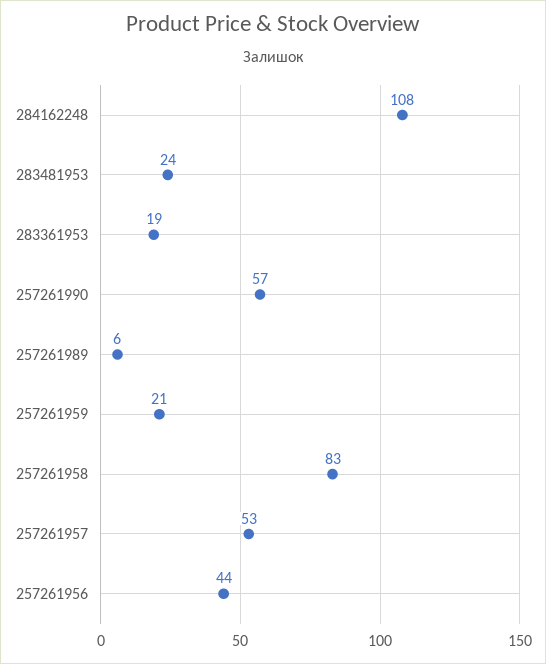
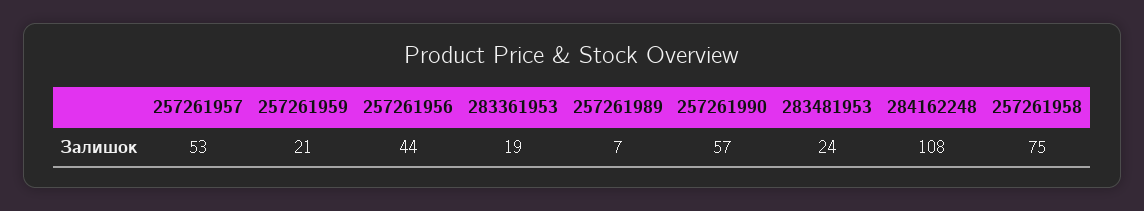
  {
    "284162248": 108,
    "283481953": 24,
    "283361953": 19,
    "257261990": 57,
-   "257261989": 6,
+   "257261989": 7,
    "257261959": 21,
-   "257261958": 83,
+   "257261958": 75,
    "257261957": 53,
    "257261956": 44
  }

